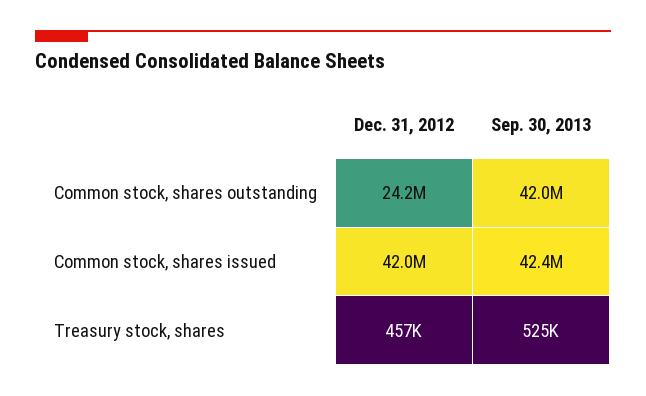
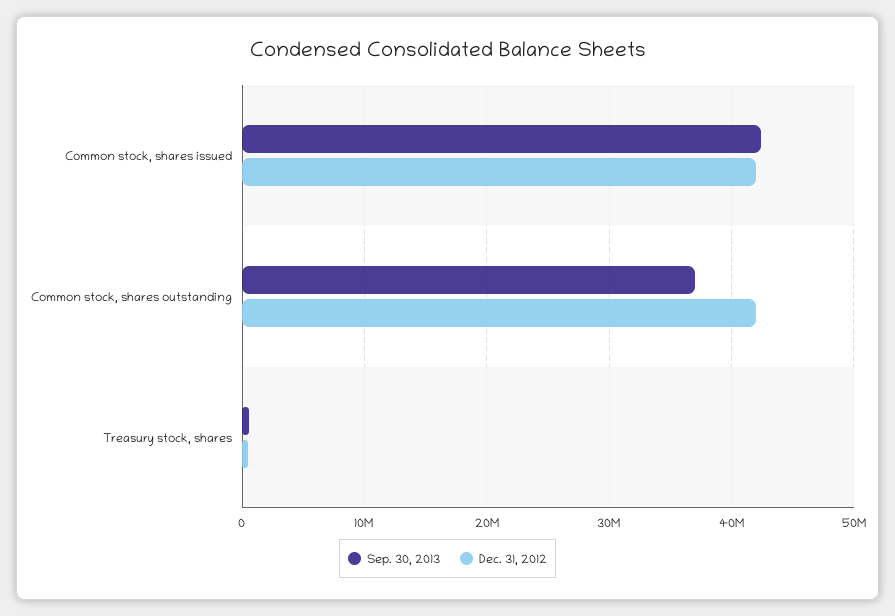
  {
    "Dec. 31, 2012": {
-     "Common stock, shares outstanding": 24200000,
+     "Common stock, shares outstanding": 42000000,
      "Common stock, shares issued": 42000000,
      "Treasury stock, shares": 457000
    },
    "Sep. 30, 2013": {
-     "Common stock, shares outstanding": 42000000,
+     "Common stock, shares outstanding": 37000000,
      "Common stock, shares issued": 42400000,
      "Treasury stock, shares": 525000
    }
  }

